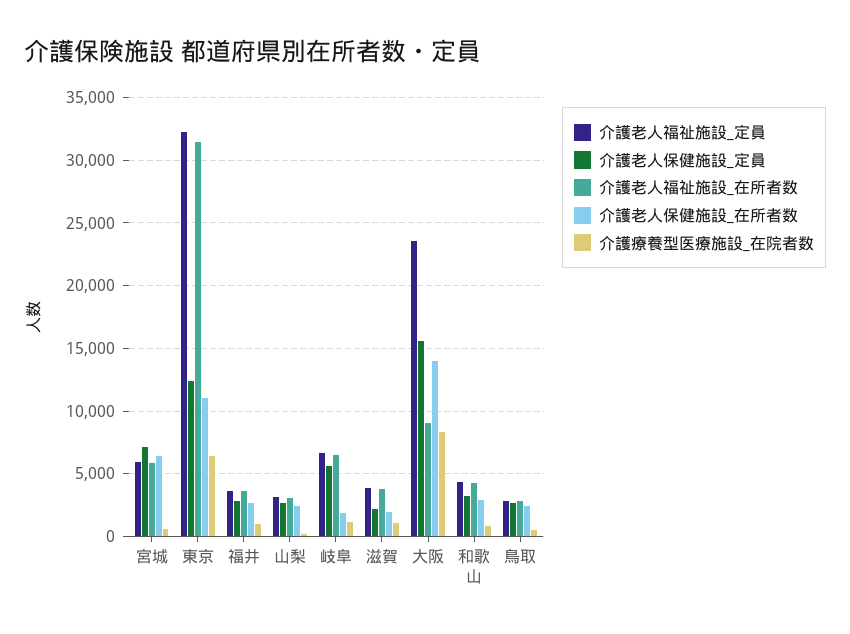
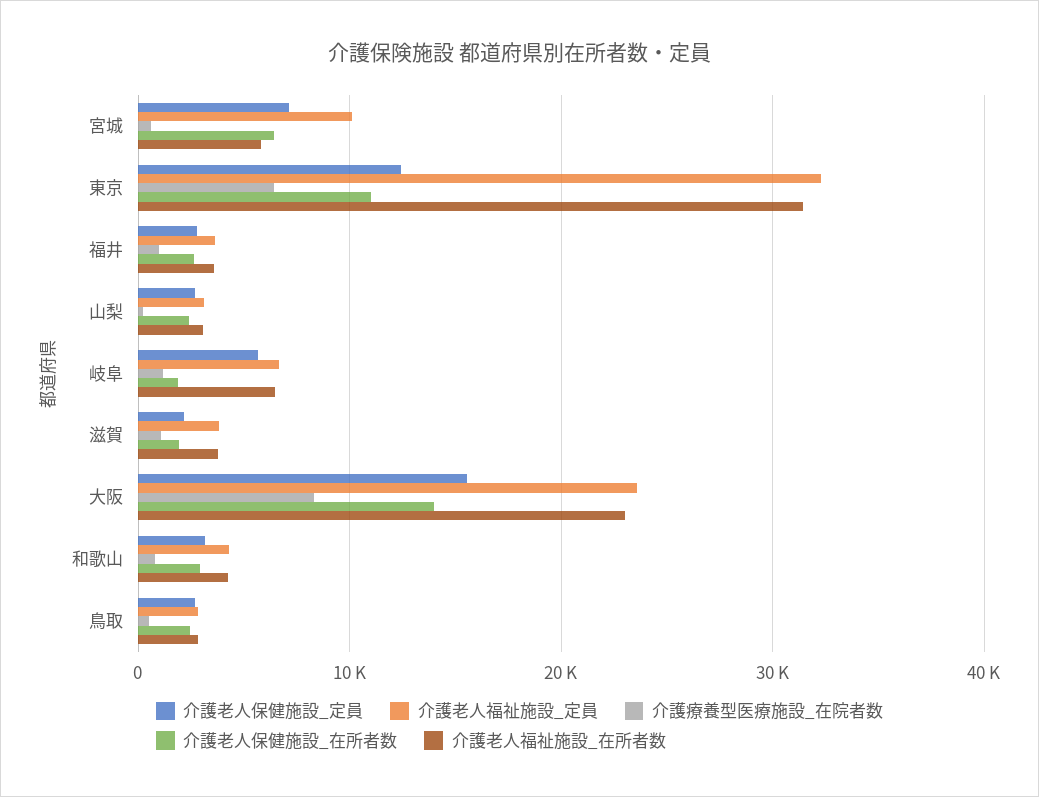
  {
    "介護老人福祉施設_定員": {
-     "宮城": 6000,
+     "宮城": 10000,
      "東京": 32500,
      "福井": 3500,
      "山梨": 3000,
      "岐阜": 6500,
      "滋賀": 4000,
      "大阪": 23500,
      "和歌山": 4500,
      "鳥取": 3000
    },
    "介護老人保健施設_定員": {
      "宮城": 7000,
      "東京": 12500,
      "福井": 3000,
      "山梨": 2500,
      "岐阜": 5500,
      "滋賀": 2000,
      "大阪": 15500,
      "和歌山": 3000,
      "鳥取": 2500
    },
    "介護老人福祉施設_在所者数": {
      "宮城": 6000,
      "東京": 31500,
      "福井": 3500,
      "山梨": 3000,
      "岐阜": 6500,
      "滋賀": 4000,
-     "大阪": 9000,
+     "大阪": 23000,
      "和歌山": 4000,
      "鳥取": 3000
    },
    "介護老人保健施設_在所者数": {
      "宮城": 6500,
      "東京": 11000,
      "福井": 2500,
      "山梨": 2500,
      "岐阜": 2000,
      "滋賀": 2000,
      "大阪": 14000,
      "和歌山": 3000,
      "鳥取": 2500
    },
    "介護療養型医療施設_在院者数": {
      "宮城": 500,
      "東京": 6500,
      "福井": 1000,
      "山梨": 0,
      "岐阜": 1000,
      "滋賀": 1000,
      "大阪": 8500,
      "和歌山": 1000,
      "鳥取": 500
    }
  }

